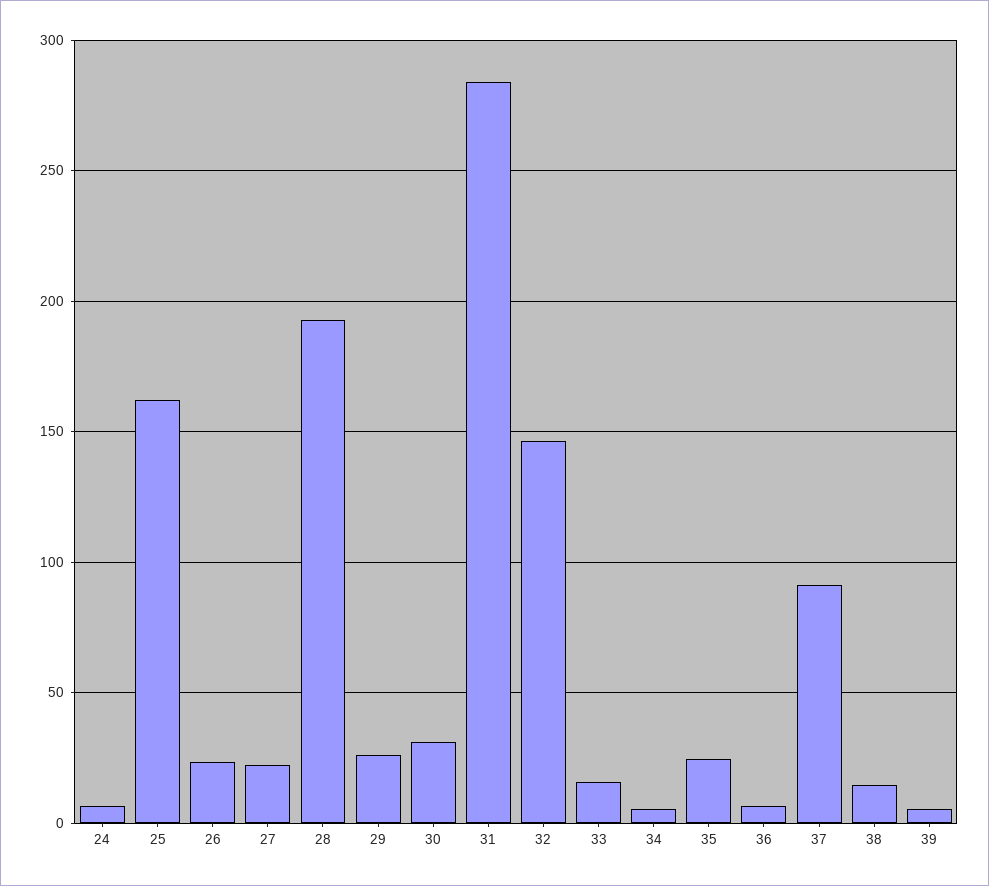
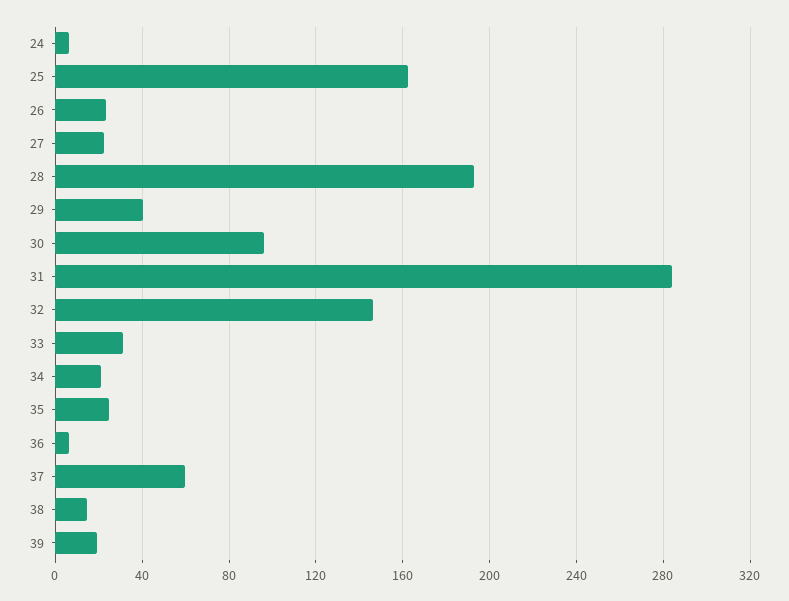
  {
    "24": 5,
    "25": 160,
    "26": 25,
    "27": 20,
    "28": 195,
-   "29": 25,
+   "29": 40,
-   "30": 30,
+   "30": 95,
    "31": 285,
    "32": 145,
-   "33": 15,
+   "33": 30,
-   "34": 5,
+   "34": 20,
    "35": 25,
    "36": 5,
-   "37": 90,
+   "37": 60,
    "38": 15,
-   "39": 5
+   "39": 20
  }

